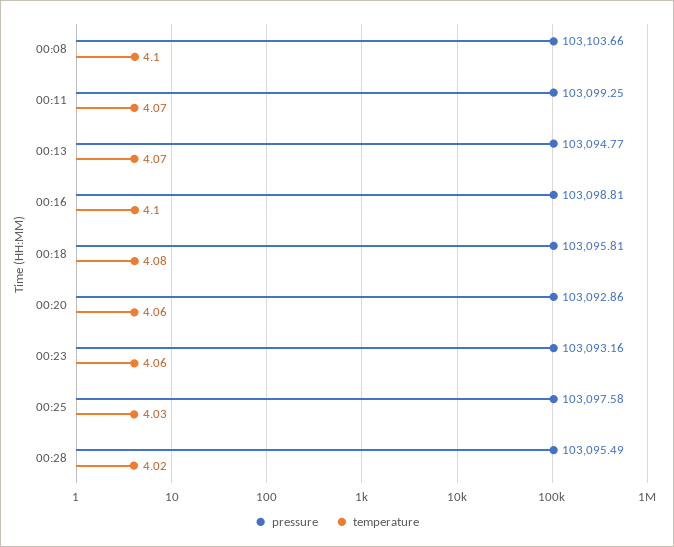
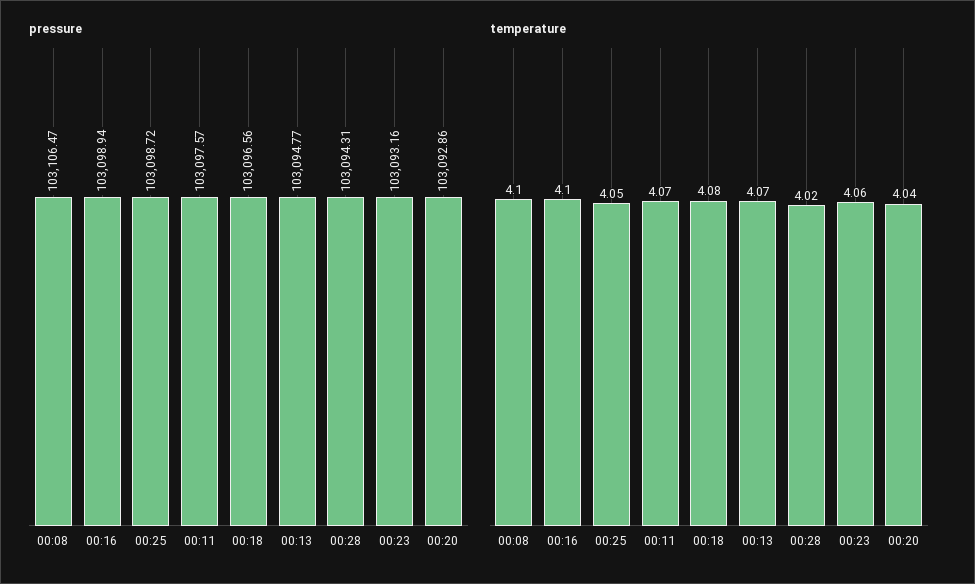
  {
    "pressure": {
-     "00:08": 103103.66,
+     "00:08": 103106.47,
-     "00:11": 103099.25,
+     "00:11": 103097.57,
      "00:13": 103094.77,
-     "00:16": 103098.81,
+     "00:16": 103098.94,
-     "00:18": 103095.81,
+     "00:18": 103096.56,
      "00:20": 103092.86,
      "00:23": 103093.16,
-     "00:25": 103097.58,
+     "00:25": 103098.72,
-     "00:28": 103095.49
+     "00:28": 103094.31
    },
    "temperature": {
      "00:08": 4.1,
      "00:11": 4.07,
      "00:13": 4.07,
      "00:16": 4.1,
      "00:18": 4.08,
-     "00:20": 4.06,
+     "00:20": 4.04,
      "00:23": 4.06,
-     "00:25": 4.03,
+     "00:25": 4.05,
      "00:28": 4.02
    }
  }

